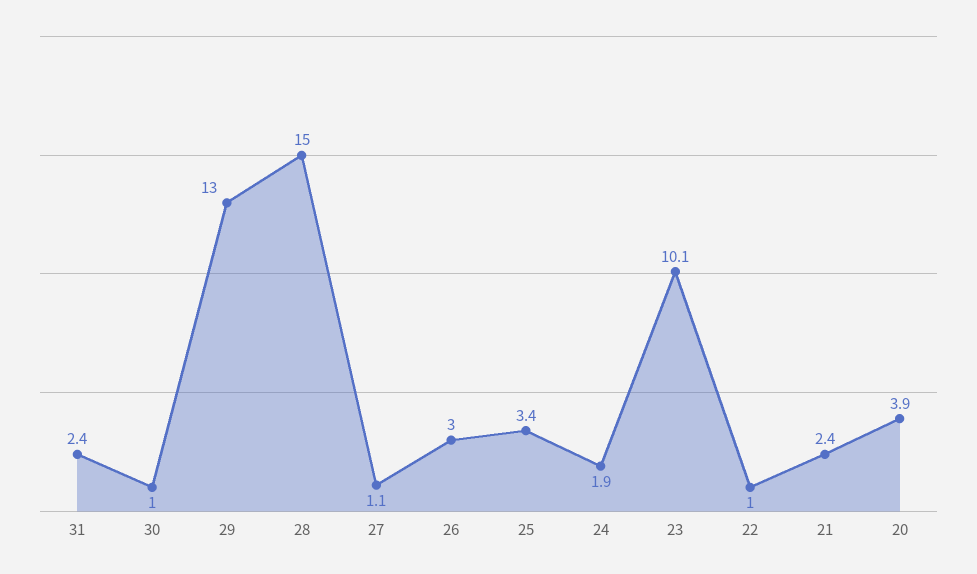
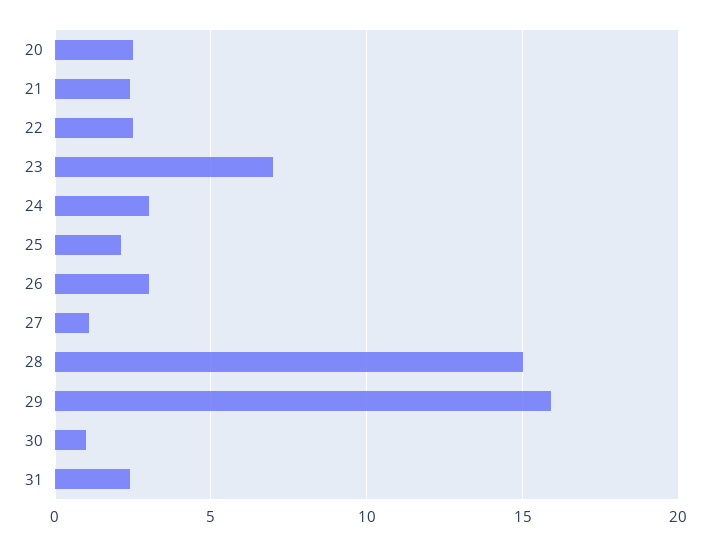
  {
    "31": 2.4,
    "30": 1,
-   "29": 13,
+   "29": 16,
    "28": 15,
    "27": 1.1,
    "26": 3,
-   "25": 3.4,
+   "25": 2,
-   "24": 1.9,
+   "24": 3,
-   "23": 10.1,
+   "23": 7,
-   "22": 1,
+   "22": 2.5,
    "21": 2.4,
-   "20": 3.9
+   "20": 2.5
  }

